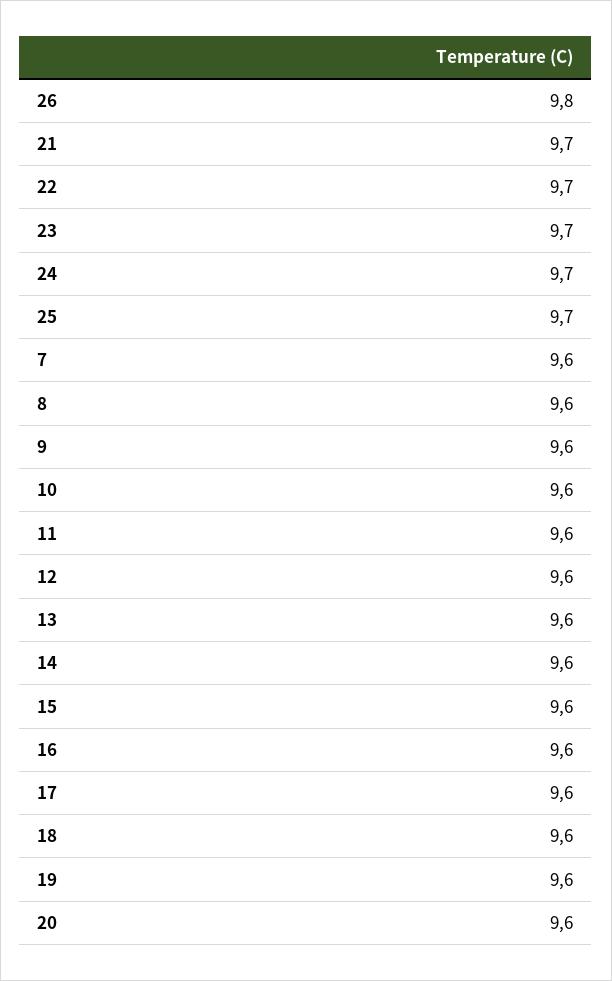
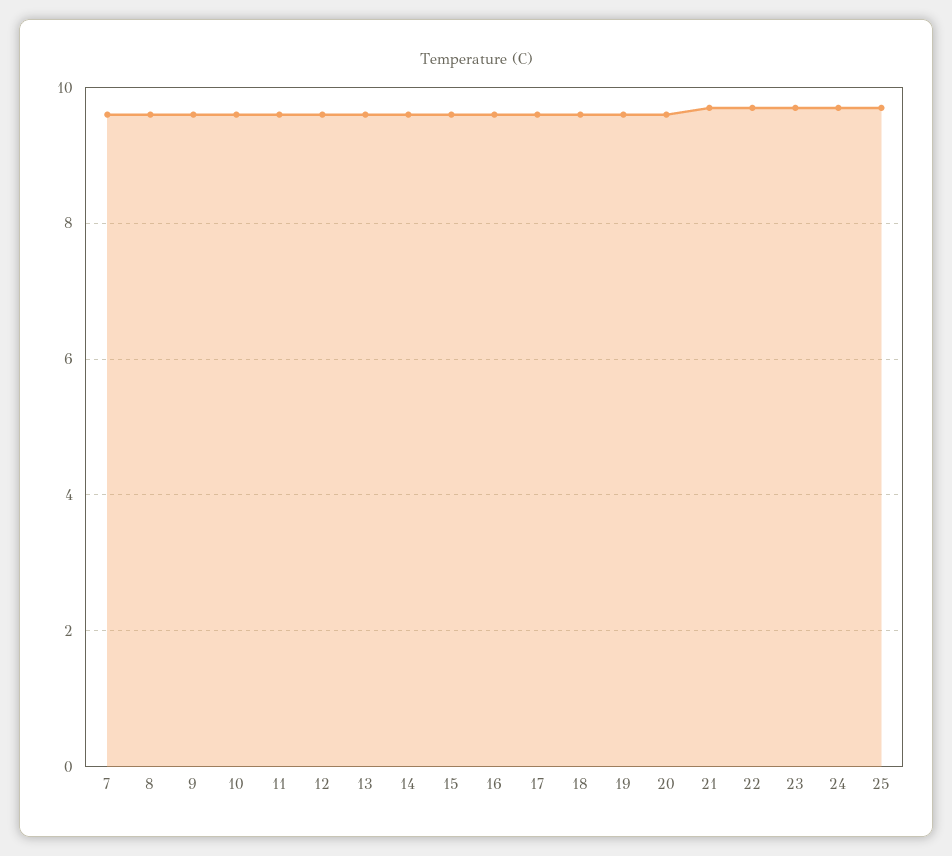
  {
-   "26": 9.8,
    "21": 9.7,
    "22": 9.7,
    "23": 9.7,
    "24": 9.7,
    "25": 9.7,
    "7": 9.6,
    "8": 9.6,
    "9": 9.6,
    "10": 9.6,
    "11": 9.6,
    "12": 9.6,
    "13": 9.6,
    "14": 9.6,
    "15": 9.6,
    "16": 9.6,
    "17": 9.6,
    "18": 9.6,
    "19": 9.6,
    "20": 9.6
  }

